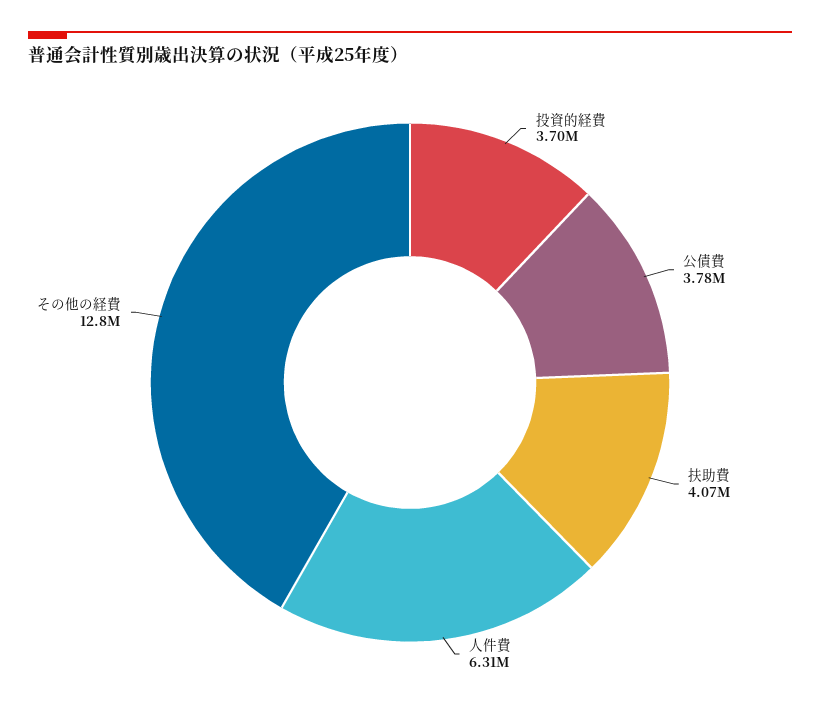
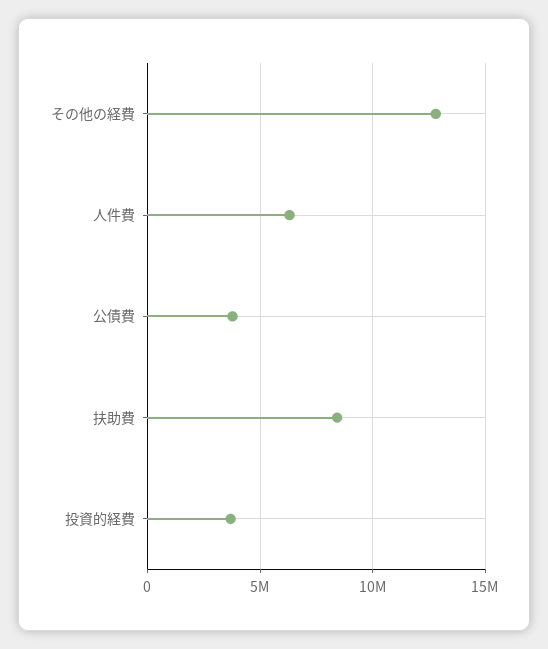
  {
    "投資的経費": 3700000,
    "公債費": 3780000,
-   "扶助費": 4070000,
+   "扶助費": 8500000,
    "人件費": 6310000,
    "その他の経費": 12800000
  }

